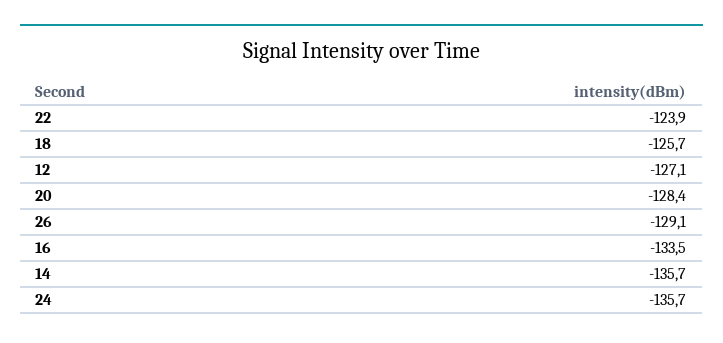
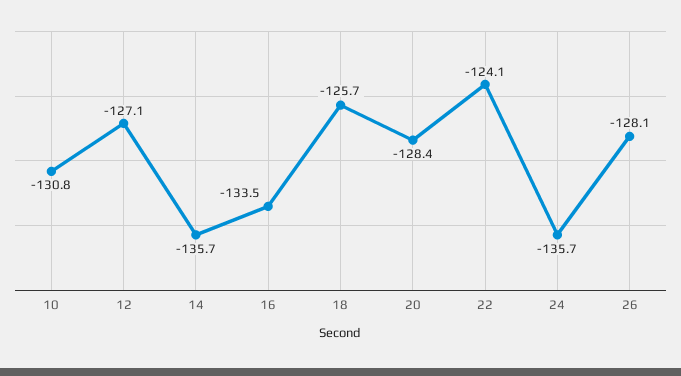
  {
-   "22": -123.9,
+   "22": -124.1,
    "18": -125.7,
    "12": -127.1,
    "20": -128.4,
-   "26": -129.1,
+   "26": -128.1,
    "16": -133.5,
    "14": -135.7,
-   "24": -135.7
+   "24": -135.7,
+   "10": -130.8
  }

